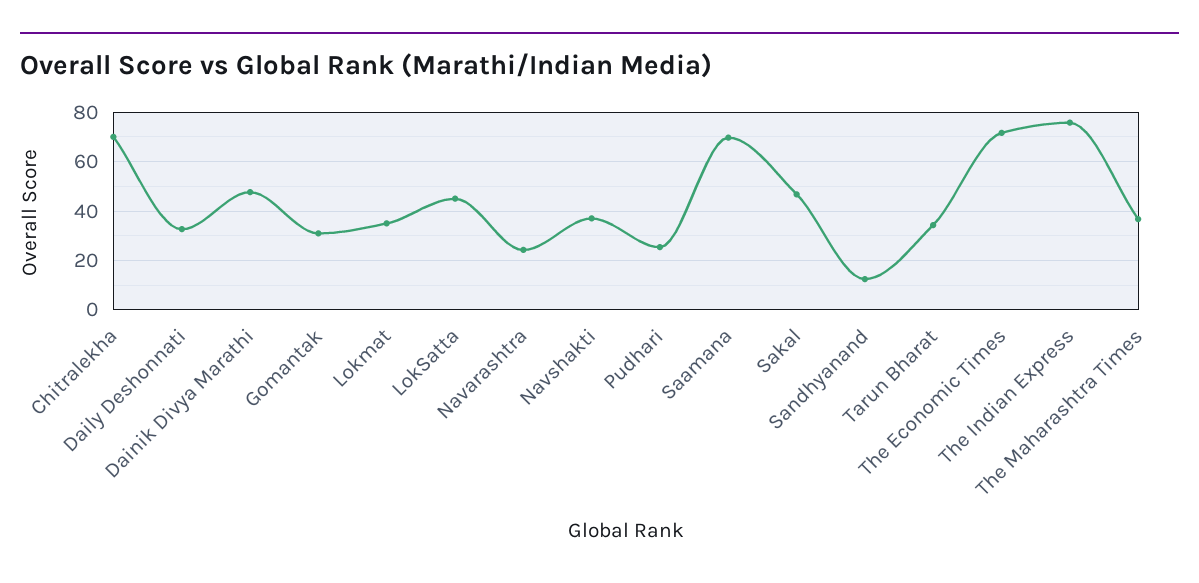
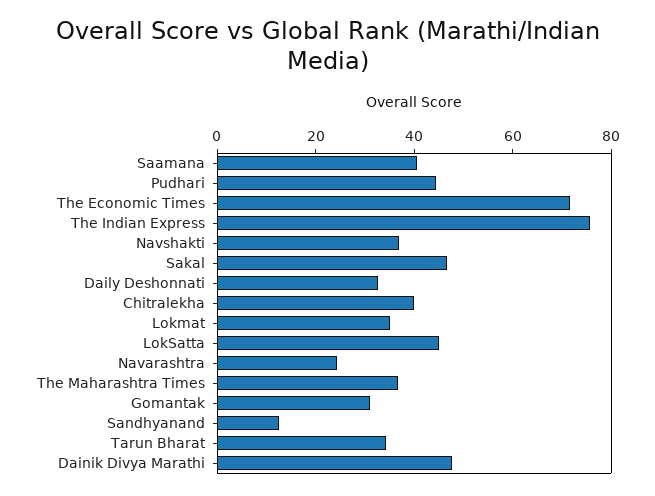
  {
-   "Chitralekha": 70,
+   "Chitralekha": 40,
    "Daily Deshonnati": 32.5,
    "Dainik Divya Marathi": 47.5,
    "Gomantak": 30,
    "Lokmat": 35,
    "LokSatta": 45,
    "Navarashtra": 25,
    "Navshakti": 37.5,
-   "Pudhari": 25,
+   "Pudhari": 45,
-   "Saamana": 70,
+   "Saamana": 40,
    "Sakal": 47.5,
    "Sandhyanand": 12.5,
    "Tarun Bharat": 35,
    "The Economic Times": 72.5,
    "The Indian Express": 75,
    "The Maharashtra Times": 37.5
  }

